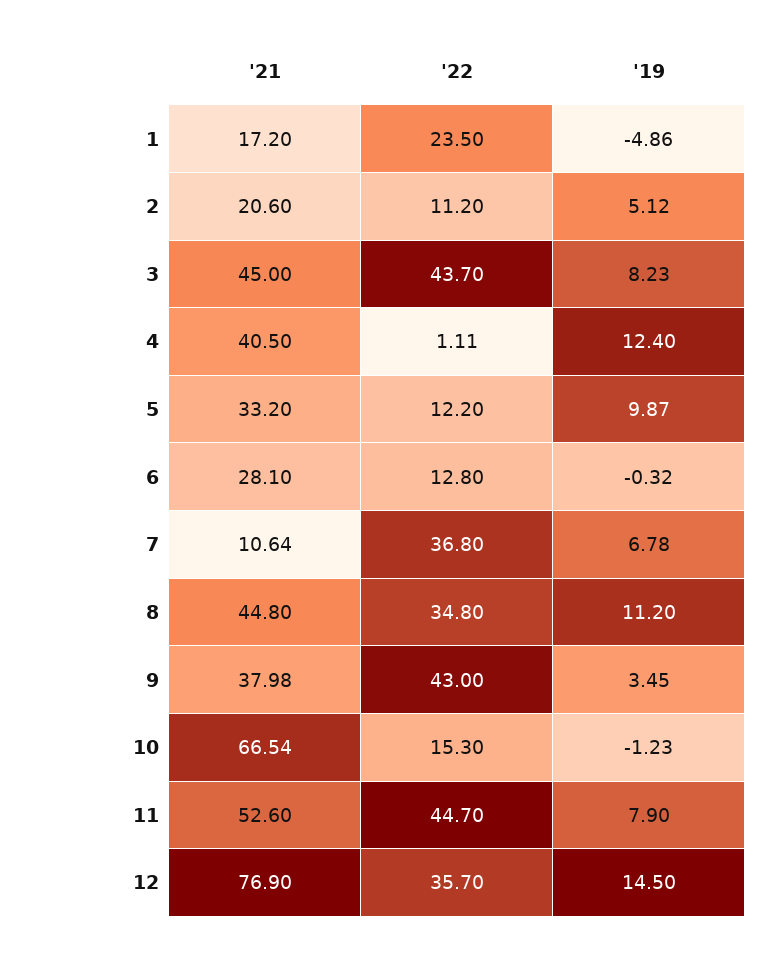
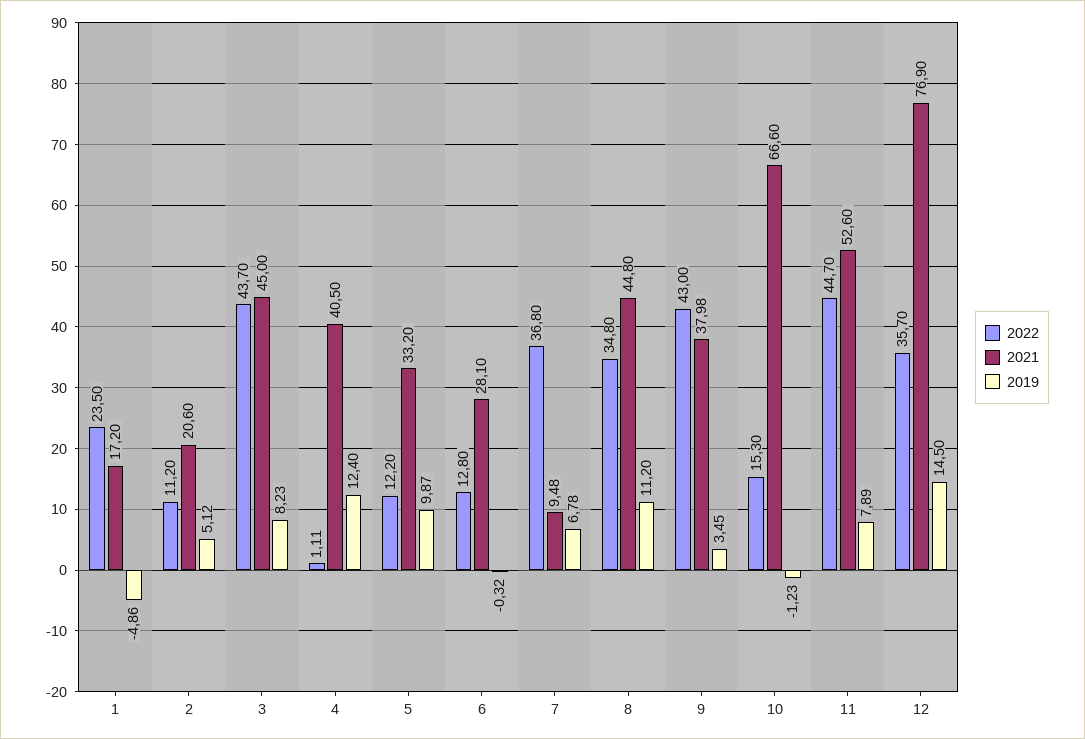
  {
    "'21": {
      "1": 17.2,
      "2": 20.6,
      "3": 45,
      "4": 40.5,
      "5": 33.2,
      "6": 28.1,
-     "7": 10.64,
+     "7": 9.48,
      "8": 44.8,
      "9": 37.98,
-     "10": 66.54,
+     "10": 66.6,
      "11": 52.6,
      "12": 76.9
    },
    "'22": {
      "1": 23.5,
      "2": 11.2,
      "3": 43.7,
      "4": 1.11,
      "5": 12.2,
      "6": 12.8,
      "7": 36.8,
      "8": 34.8,
      "9": 43,
      "10": 15.3,
      "11": 44.7,
      "12": 35.7
    },
    "'19": {
      "1": -4.86,
      "2": 5.12,
      "3": 8.23,
      "4": 12.4,
      "5": 9.87,
      "6": -0.32,
      "7": 6.78,
      "8": 11.2,
      "9": 3.45,
      "10": -1.23,
-     "11": 7.9,
+     "11": 7.89,
      "12": 14.5
    }
  }

